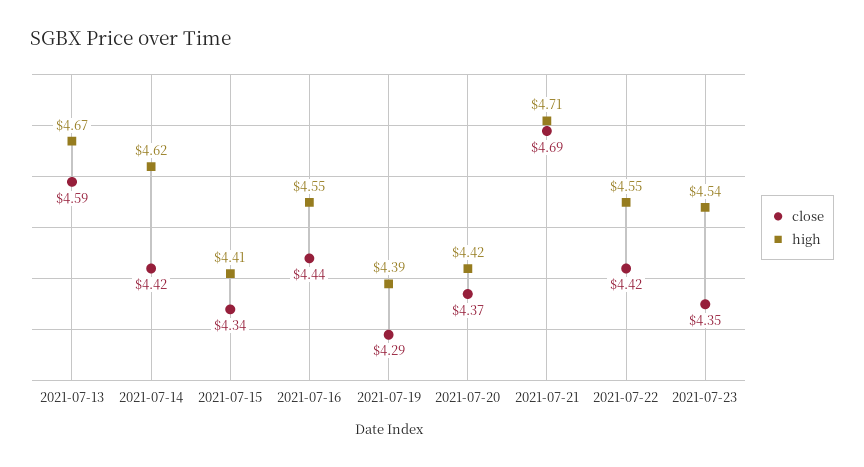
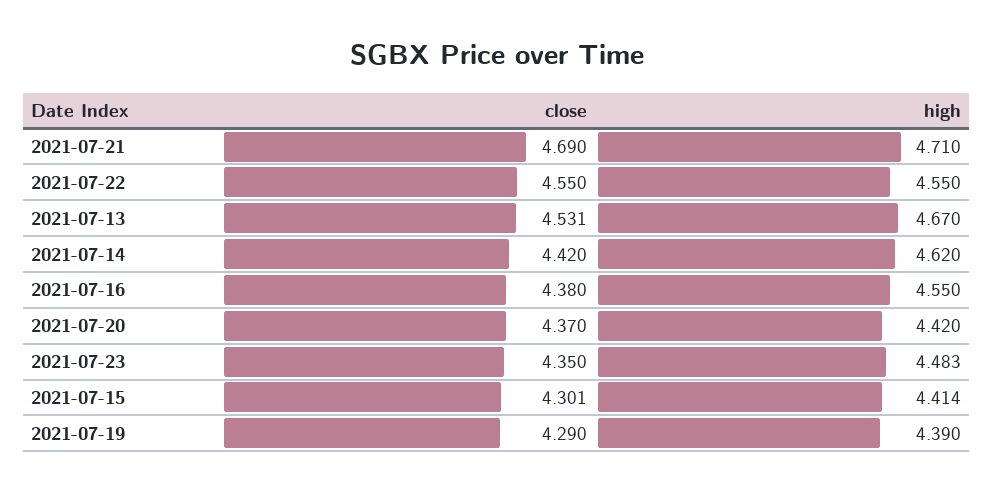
  {
    "close": {
-     "2021-07-13": 4.59,
+     "2021-07-13": 4.531,
      "2021-07-14": 4.42,
-     "2021-07-15": 4.34,
+     "2021-07-15": 4.301,
-     "2021-07-16": 4.44,
+     "2021-07-16": 4.38,
      "2021-07-19": 4.29,
      "2021-07-20": 4.37,
      "2021-07-21": 4.69,
-     "2021-07-22": 4.42,
+     "2021-07-22": 4.55,
      "2021-07-23": 4.35
    },
    "high": {
      "2021-07-13": 4.67,
      "2021-07-14": 4.62,
      "2021-07-15": 4.414,
      "2021-07-16": 4.55,
      "2021-07-19": 4.39,
      "2021-07-20": 4.42,
      "2021-07-21": 4.71,
      "2021-07-22": 4.55,
-     "2021-07-23": 4.54
+     "2021-07-23": 4.483
    }
  }

